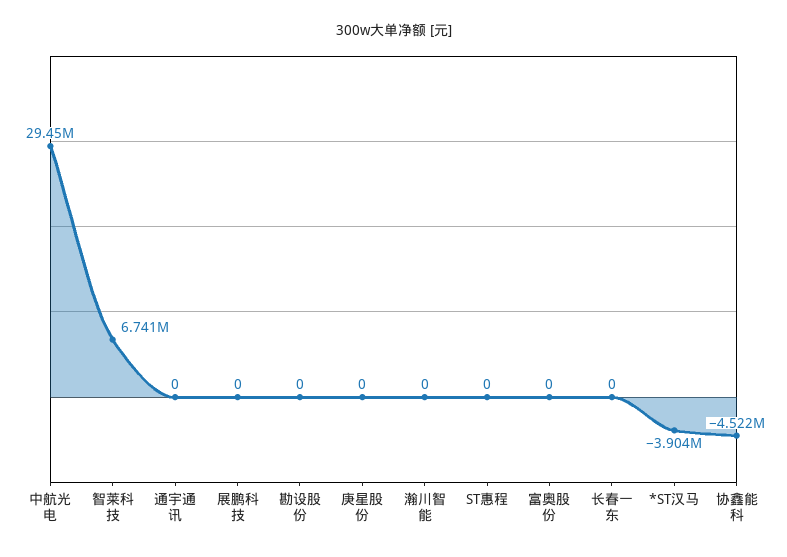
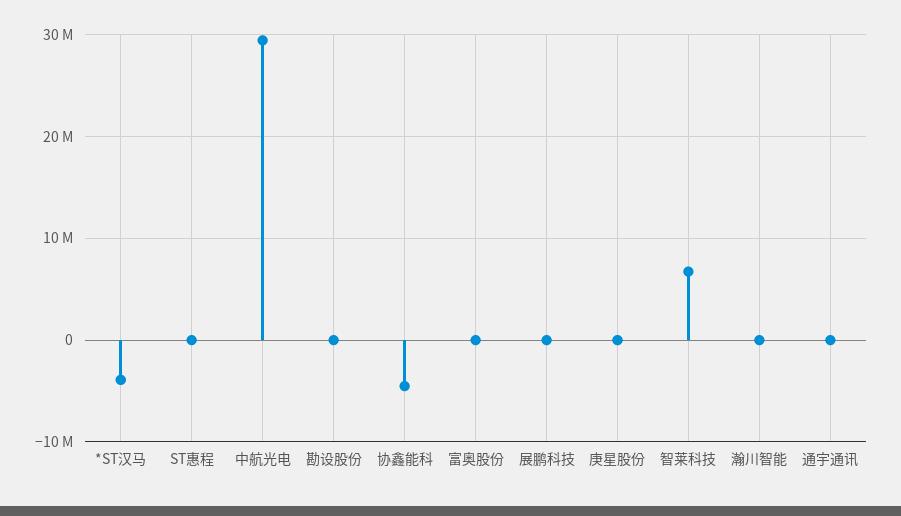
  {
    "中航光电": 29450000,
    "智莱科技": 6741000,
    "通宇通讯": 0,
    "展鹏科技": 0,
    "勘设股份": 0,
    "庚星股份": 0,
    "瀚川智能": 0,
    "ST惠程": 0,
    "富奥股份": 0,
-   "长春一东": 0,
    "*ST汉马": -3904000,
    "协鑫能科": -4522000
  }

